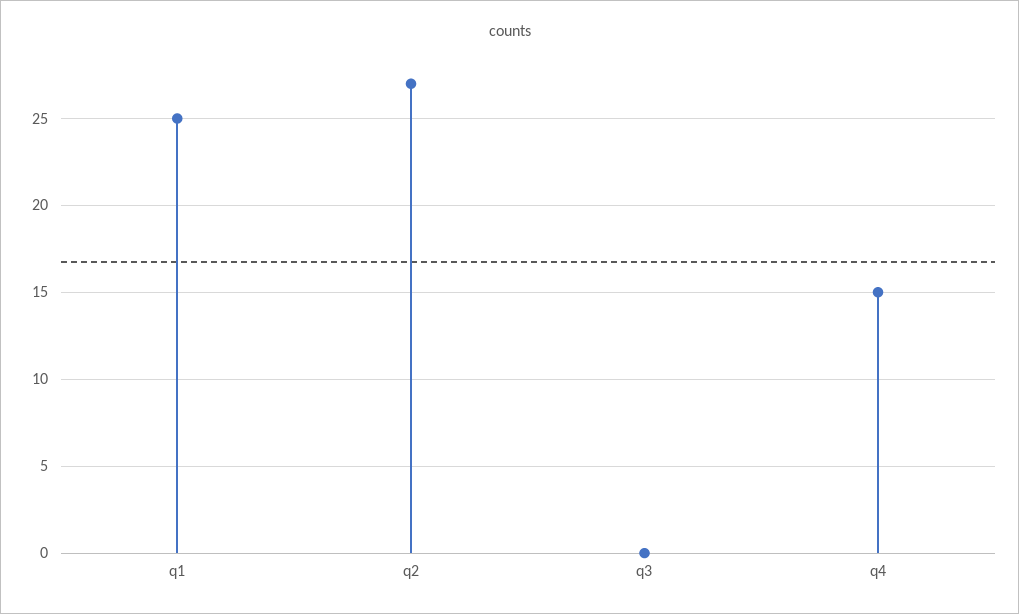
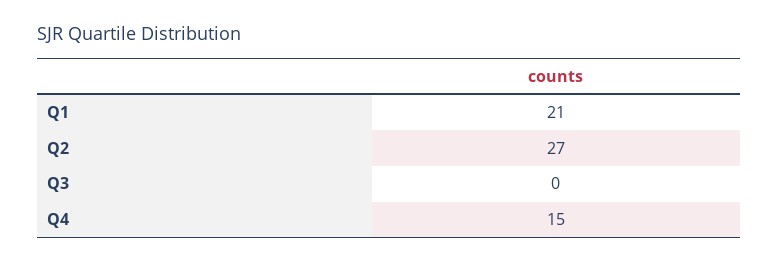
  {
-   "q1": 25,
+   "q1": 21,
    "q2": 27,
    "q3": 0,
    "q4": 15
  }

